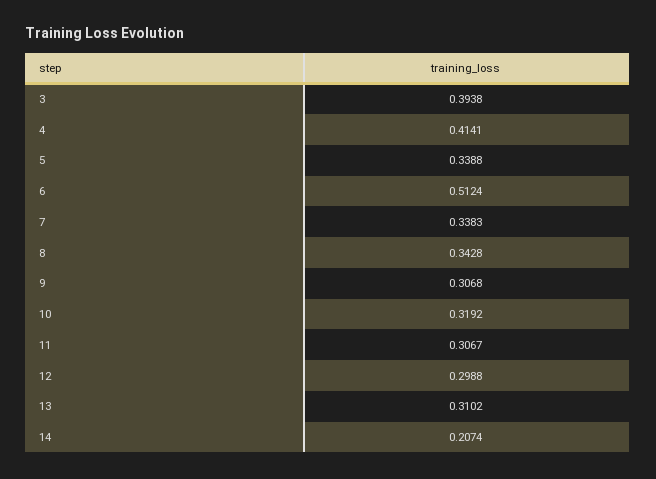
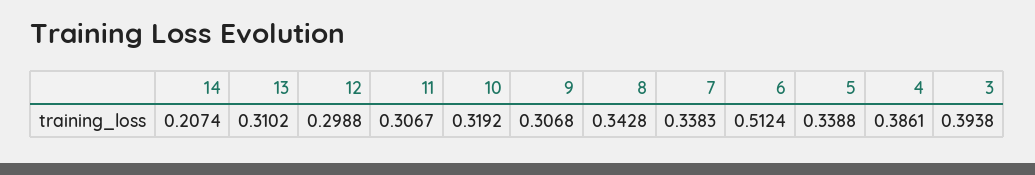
  {
    "3": 0.3938,
-   "4": 0.4141,
+   "4": 0.3861,
    "5": 0.3388,
    "6": 0.5124,
    "7": 0.3383,
    "8": 0.3428,
    "9": 0.3068,
    "10": 0.3192,
    "11": 0.3067,
    "12": 0.2988,
    "13": 0.3102,
    "14": 0.2074
  }

